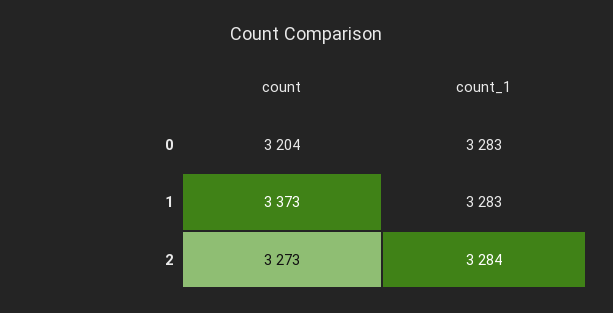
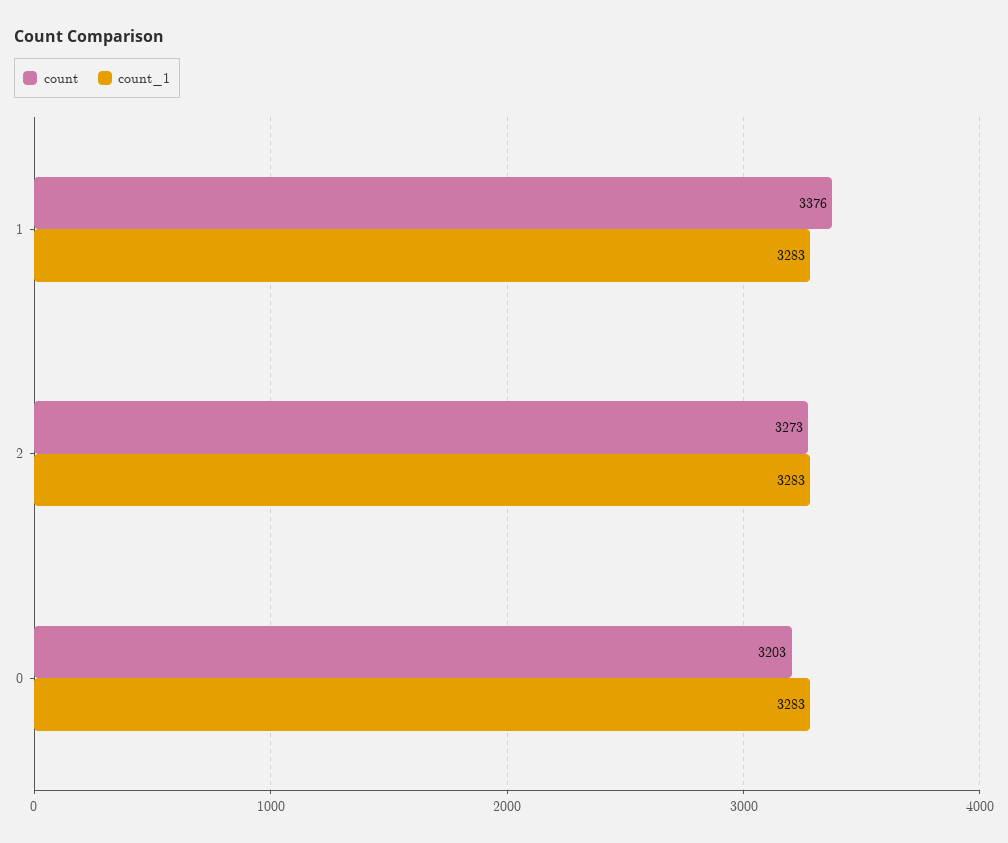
  {
    "count": {
-     "0": 3204,
+     "0": 3203,
-     "1": 3373,
+     "1": 3376,
      "2": 3273
    },
    "count_1": {
      "0": 3283,
      "1": 3283,
-     "2": 3284
+     "2": 3283
    }
  }

